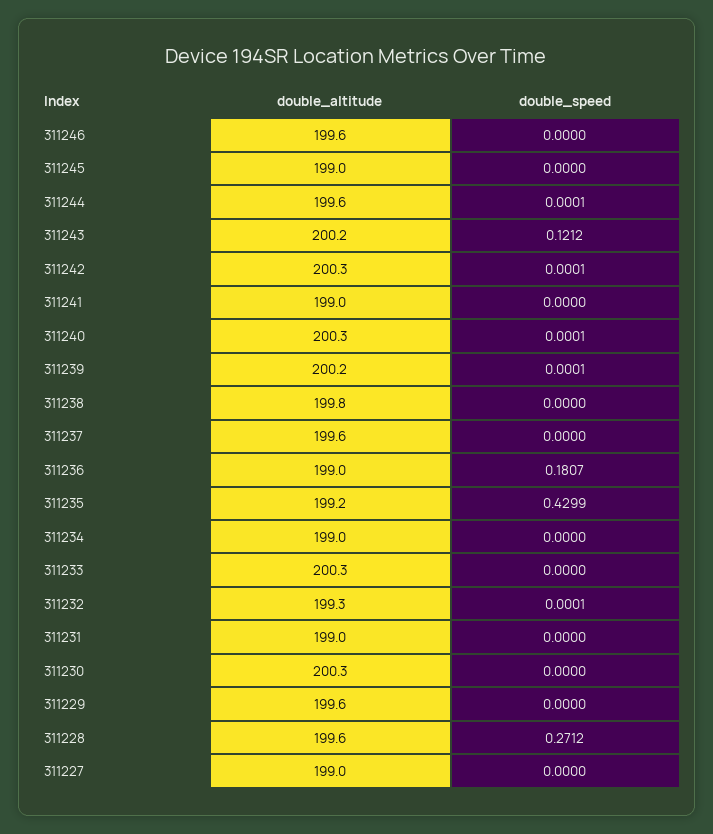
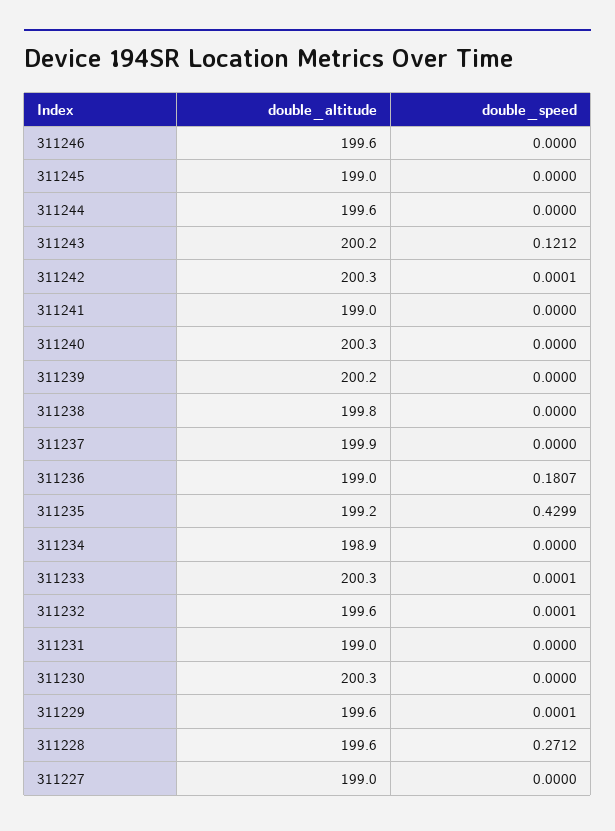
  {
    "double_altitude": {
      "311246": 199.6,
      "311245": 199,
      "311244": 199.6,
      "311243": 200.2,
      "311242": 200.3,
      "311241": 199,
      "311240": 200.3,
      "311239": 200.2,
      "311238": 199.8,
-     "311237": 199.6,
+     "311237": 199.9,
      "311236": 199,
      "311235": 199.2,
-     "311234": 199,
+     "311234": 198.9,
      "311233": 200.3,
-     "311232": 199.3,
+     "311232": 199.6,
      "311231": 199,
      "311230": 200.3,
      "311229": 199.6,
      "311228": 199.6,
      "311227": 199
    },
    "double_speed": {
      "311246": 0,
      "311245": 0,
-     "311244": 0.0001,
+     "311244": 0,
      "311243": 0.1212,
      "311242": 0.0001,
      "311241": 0,
-     "311240": 0.0001,
+     "311240": 0,
-     "311239": 0.0001,
+     "311239": 0,
      "311238": 0,
      "311237": 0,
      "311236": 0.1807,
      "311235": 0.4299,
      "311234": 0,
-     "311233": 0,
+     "311233": 0.0001,
      "311232": 0.0001,
      "311231": 0,
      "311230": 0,
-     "311229": 0,
+     "311229": 0.0001,
      "311228": 0.2712,
      "311227": 0
    }
  }

